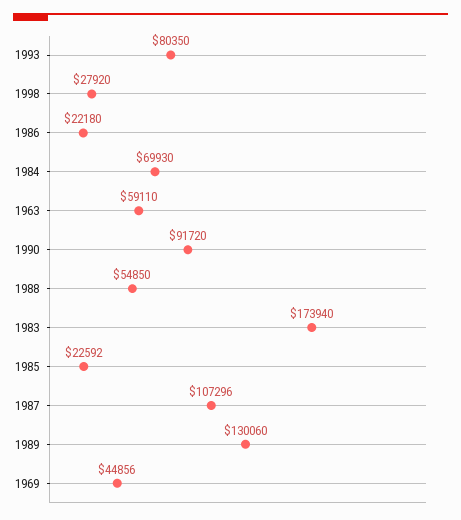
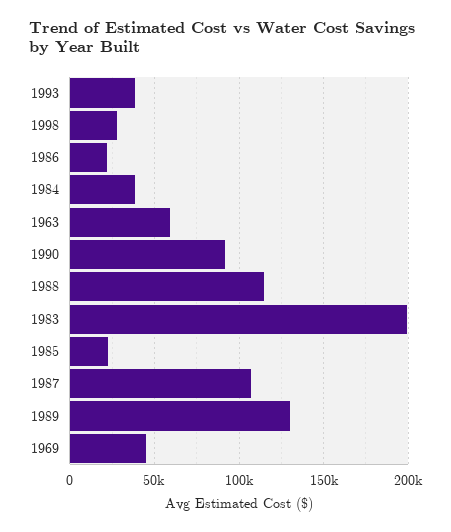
  {
-   "1993": 80350,
+   "1993": 40000,
    "1998": 27920,
    "1986": 22180,
-   "1984": 69930,
+   "1984": 40000,
    "1963": 59110,
    "1990": 91720,
-   "1988": 54850,
+   "1988": 115000,
-   "1983": 173940,
+   "1983": 200000,
    "1985": 22592,
    "1987": 107296,
    "1989": 130060,
    "1969": 44856
  }

